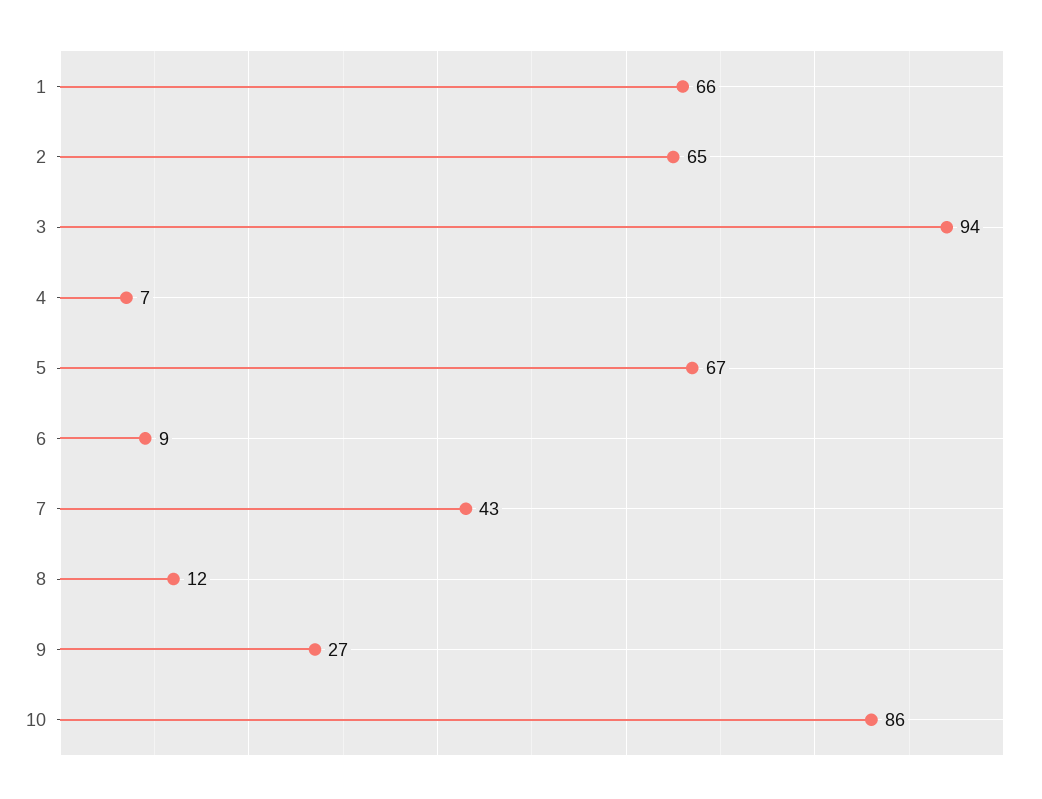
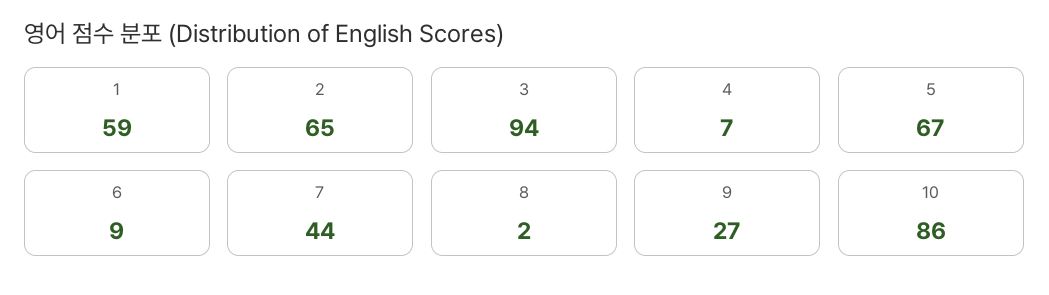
  {
-   "1": 66,
+   "1": 59,
    "2": 65,
    "3": 94,
    "4": 7,
    "5": 67,
    "6": 9,
-   "7": 43,
+   "7": 44,
-   "8": 12,
+   "8": 2,
    "9": 27,
    "10": 86
  }

